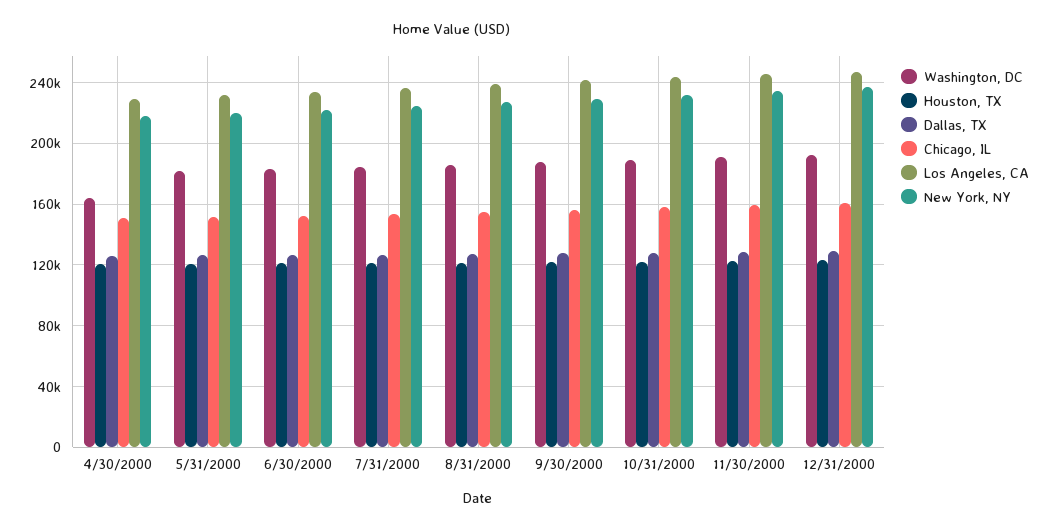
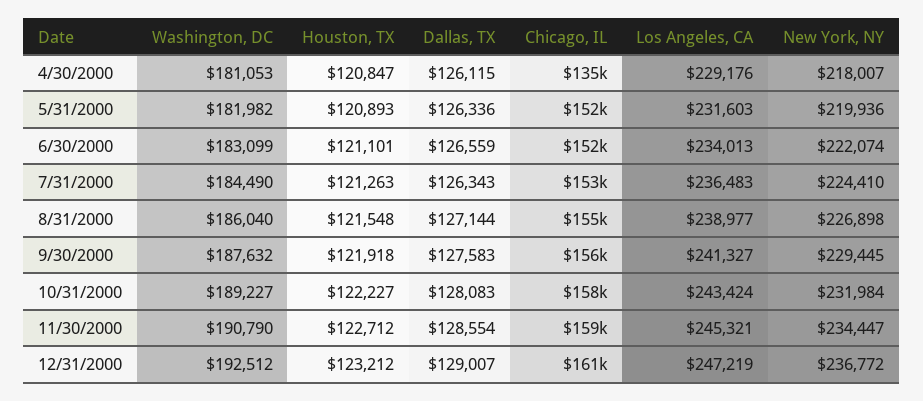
  {
    "Washington, DC": {
-     "4/30/2000": 165000,
+     "4/30/2000": 181053,
      "5/31/2000": 181982,
      "6/30/2000": 183099,
      "7/31/2000": 184490,
      "8/31/2000": 186040,
      "9/30/2000": 187632,
      "10/31/2000": 189227,
      "11/30/2000": 190790,
      "12/31/2000": 192512
    },
    "Houston, TX": {
      "4/30/2000": 120847,
      "5/31/2000": 120893,
      "6/30/2000": 121101,
      "7/31/2000": 121263,
      "8/31/2000": 121548,
      "9/30/2000": 121918,
      "10/31/2000": 122227,
      "11/30/2000": 122712,
      "12/31/2000": 123212
    },
    "Dallas, TX": {
      "4/30/2000": 126115,
      "5/31/2000": 126336,
      "6/30/2000": 126559,
      "7/31/2000": 126343,
      "8/31/2000": 127144,
      "9/30/2000": 127583,
      "10/31/2000": 128083,
      "11/30/2000": 128554,
      "12/31/2000": 129007
    },
    "Chicago, IL": {
-     "4/30/2000": 150000,
+     "4/30/2000": 135000,
      "5/31/2000": 152000,
      "6/30/2000": 152000,
      "7/31/2000": 153000,
      "8/31/2000": 155000,
      "9/30/2000": 156000,
      "10/31/2000": 158000,
      "11/30/2000": 159000,
      "12/31/2000": 161000
    },
    "Los Angeles, CA": {
      "4/30/2000": 229176,
      "5/31/2000": 231603,
      "6/30/2000": 234013,
      "7/31/2000": 236483,
      "8/31/2000": 238977,
      "9/30/2000": 241327,
      "10/31/2000": 243424,
      "11/30/2000": 245321,
      "12/31/2000": 247219
    },
    "New York, NY": {
      "4/30/2000": 218007,
      "5/31/2000": 219936,
      "6/30/2000": 222074,
      "7/31/2000": 224410,
      "8/31/2000": 226898,
      "9/30/2000": 229445,
      "10/31/2000": 231984,
      "11/30/2000": 234447,
      "12/31/2000": 236772
    }
  }

